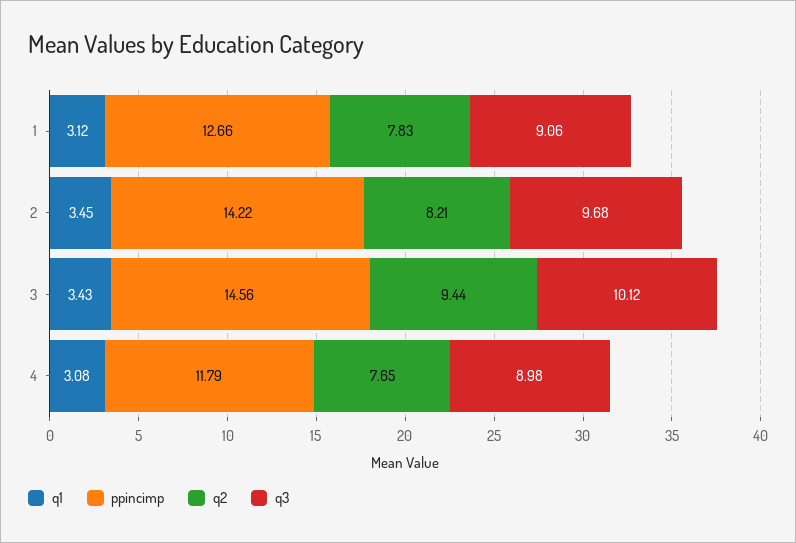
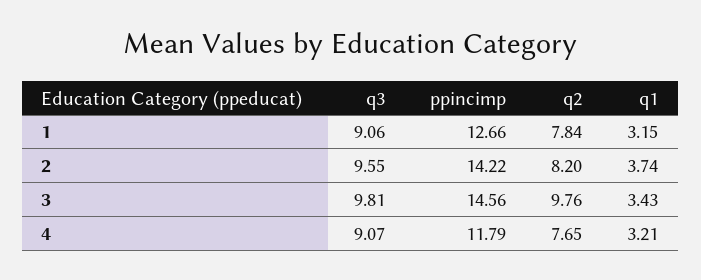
  {
    "q1": {
-     "1": 3.12,
+     "1": 3.15,
-     "2": 3.45,
+     "2": 3.74,
      "3": 3.43,
-     "4": 3.08
+     "4": 3.21
    },
    "ppincimp": {
      "1": 12.66,
      "2": 14.22,
      "3": 14.56,
      "4": 11.79
    },
    "q2": {
-     "1": 7.83,
+     "1": 7.84,
-     "2": 8.21,
+     "2": 8.2,
-     "3": 9.44,
+     "3": 9.76,
      "4": 7.65
    },
    "q3": {
      "1": 9.06,
-     "2": 9.68,
+     "2": 9.55,
-     "3": 10.12,
+     "3": 9.81,
-     "4": 8.98
+     "4": 9.07
    }
  }

